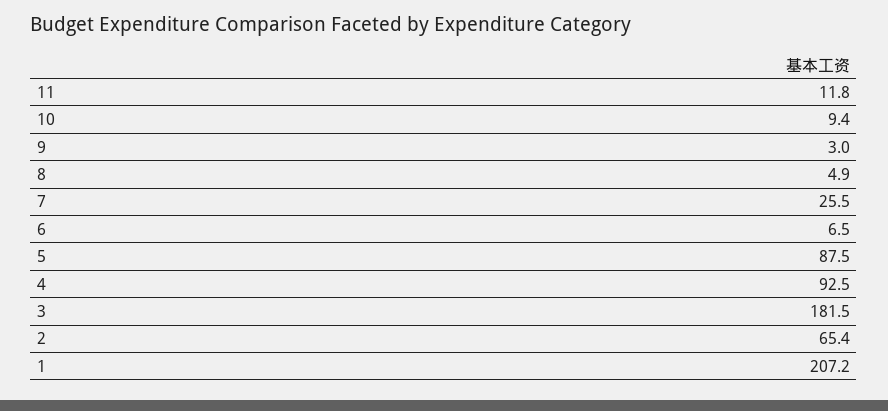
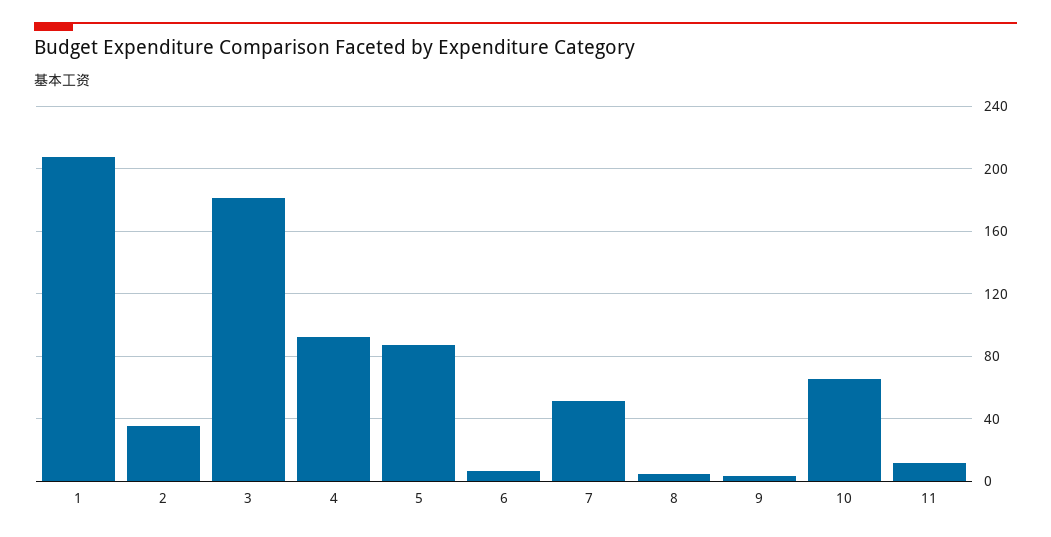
  {
    "11": 11.8,
-   "10": 9.4,
+   "10": 65,
    "9": 3,
    "8": 4.9,
-   "7": 25.5,
+   "7": 50,
    "6": 6.5,
    "5": 87.5,
    "4": 92.5,
    "3": 181.5,
-   "2": 65.4,
+   "2": 35,
    "1": 207.2
  }

